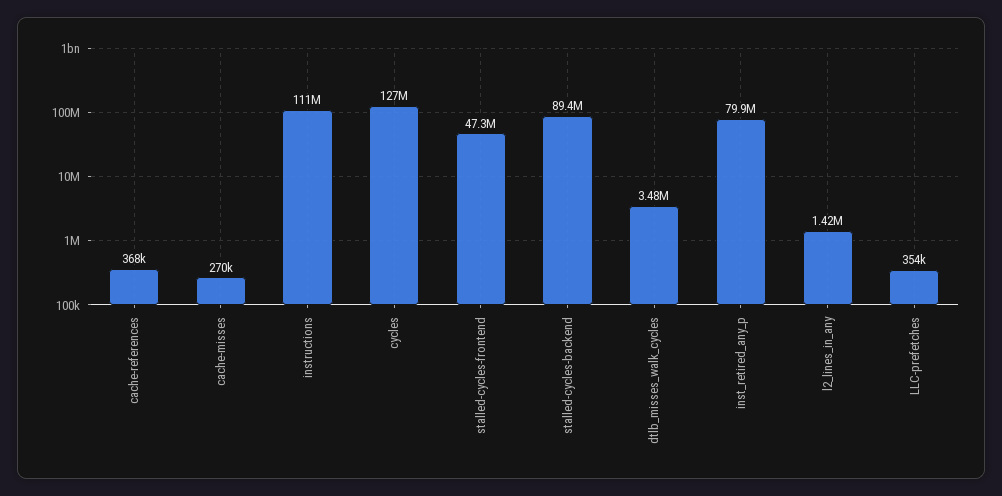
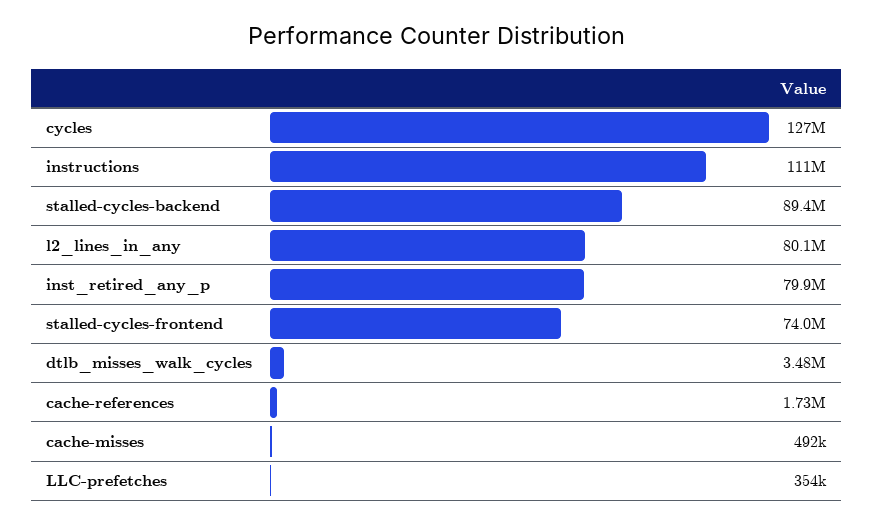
  {
-   "cache-references": 368000,
+   "cache-references": 1730000,
-   "cache-misses": 270000,
+   "cache-misses": 492000,
    "instructions": 111000000,
    "cycles": 127000000,
-   "stalled-cycles-frontend": 47300000,
+   "stalled-cycles-frontend": 74000000,
    "stalled-cycles-backend": 89400000,
    "dtlb_misses_walk_cycles": 3480000,
    "inst_retired_any_p": 79900000,
-   "l2_lines_in_any": 1420000,
+   "l2_lines_in_any": 80100000,
    "LLC-prefetches": 354000
  }

